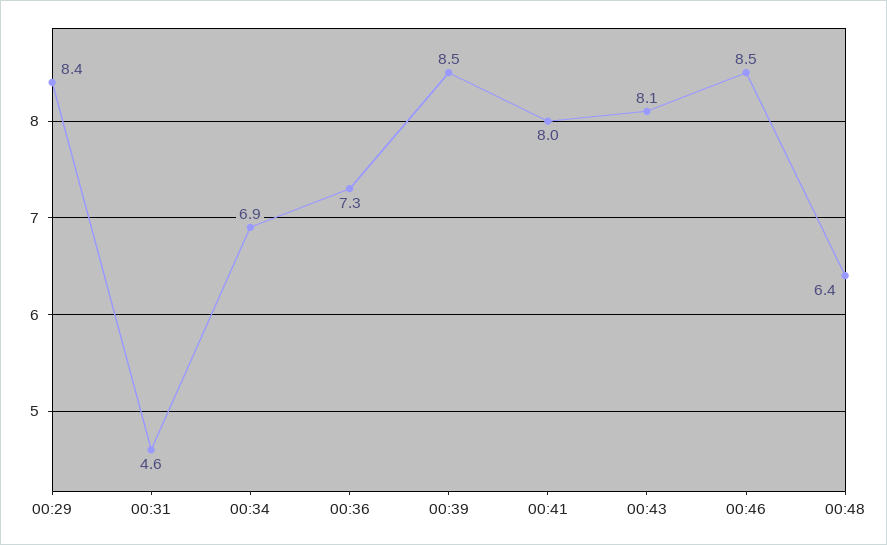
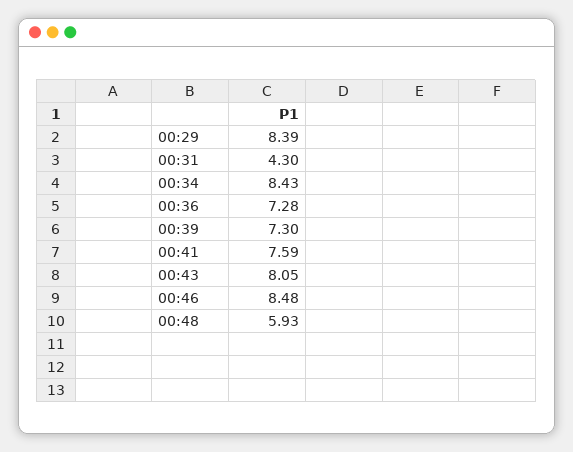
  {
    "00:29": 8.39,
-   "00:31": 4.6,
+   "00:31": 4.3,
-   "00:34": 6.9,
+   "00:34": 8.43,
    "00:36": 7.28,
-   "00:39": 8.5,
+   "00:39": 7.3,
-   "00:41": 8,
+   "00:41": 7.59,
    "00:43": 8.05,
    "00:46": 8.48,
-   "00:48": 6.4
+   "00:48": 5.93
  }

